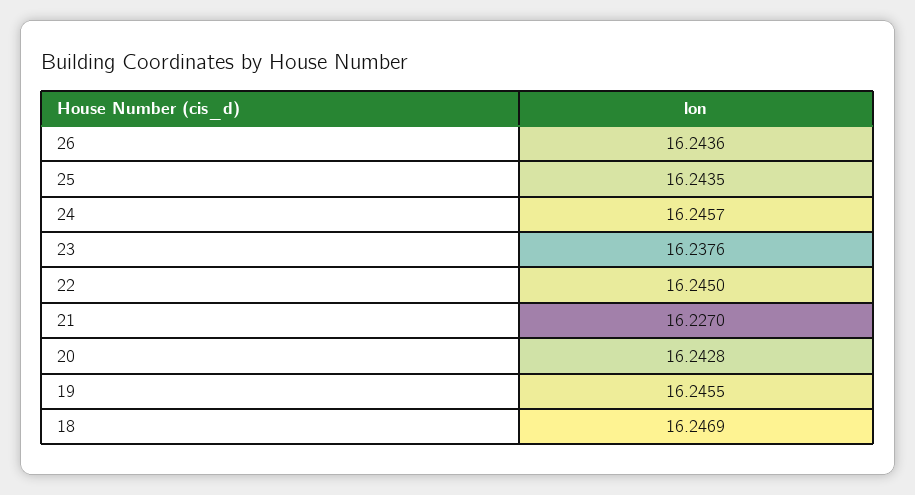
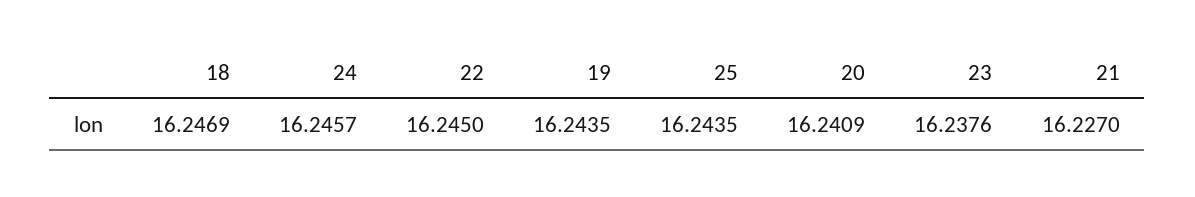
  {
-   "26": 16.2436,
    "25": 16.2435,
    "24": 16.2457,
    "23": 16.2376,
    "22": 16.245,
    "21": 16.227,
-   "20": 16.2428,
+   "20": 16.2409,
-   "19": 16.2455,
+   "19": 16.2435,
    "18": 16.2469
  }

